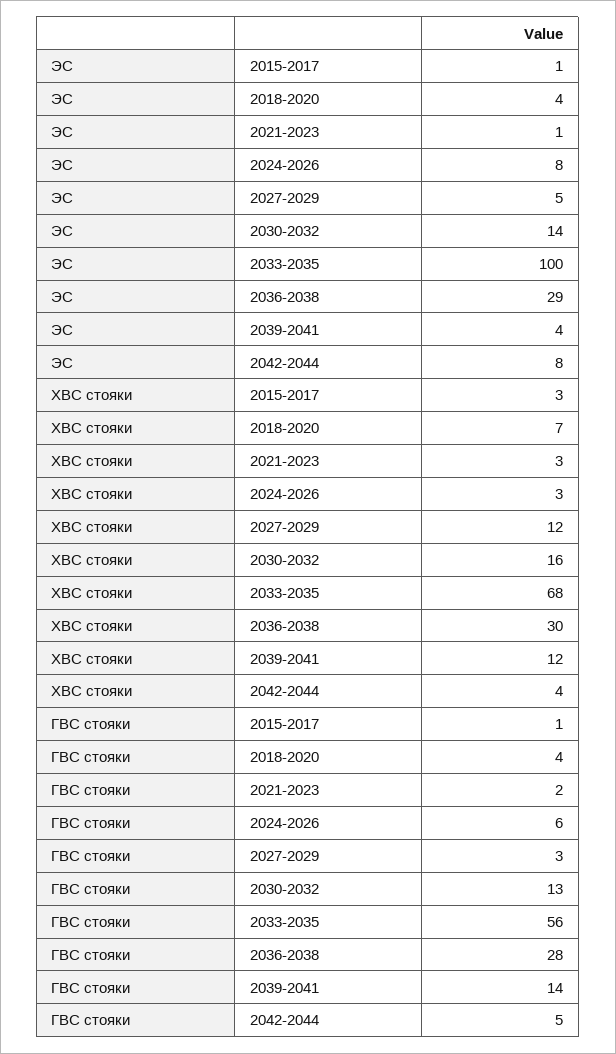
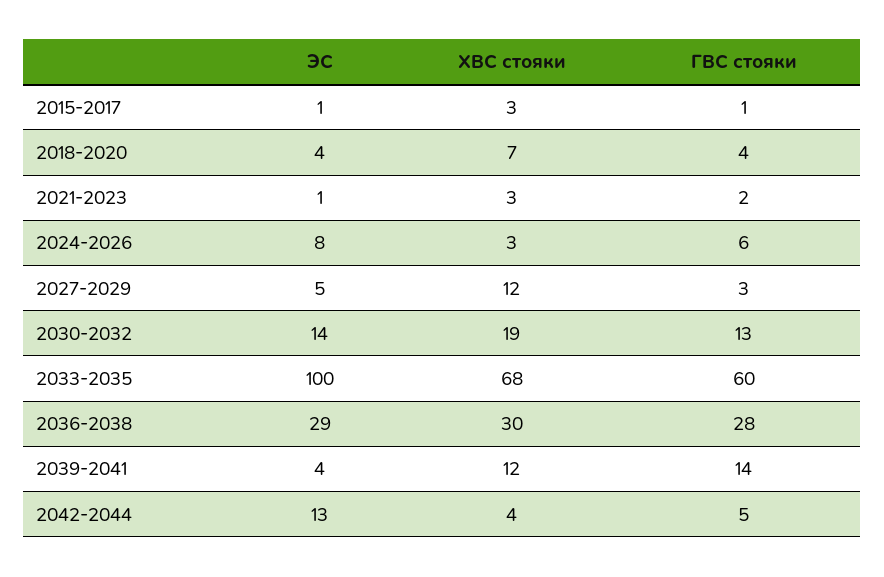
  {
    "ЭС": {
      "2015-2017": 1,
      "2018-2020": 4,
      "2021-2023": 1,
      "2024-2026": 8,
      "2027-2029": 5,
      "2030-2032": 14,
      "2033-2035": 100,
      "2036-2038": 29,
      "2039-2041": 4,
-     "2042-2044": 8
+     "2042-2044": 13
    },
    "ХВС стояки": {
      "2015-2017": 3,
      "2018-2020": 7,
      "2021-2023": 3,
      "2024-2026": 3,
      "2027-2029": 12,
-     "2030-2032": 16,
+     "2030-2032": 19,
      "2033-2035": 68,
      "2036-2038": 30,
      "2039-2041": 12,
      "2042-2044": 4
    },
    "ГВС стояки": {
      "2015-2017": 1,
      "2018-2020": 4,
      "2021-2023": 2,
      "2024-2026": 6,
      "2027-2029": 3,
      "2030-2032": 13,
-     "2033-2035": 56,
+     "2033-2035": 60,
      "2036-2038": 28,
      "2039-2041": 14,
      "2042-2044": 5
    }
  }

